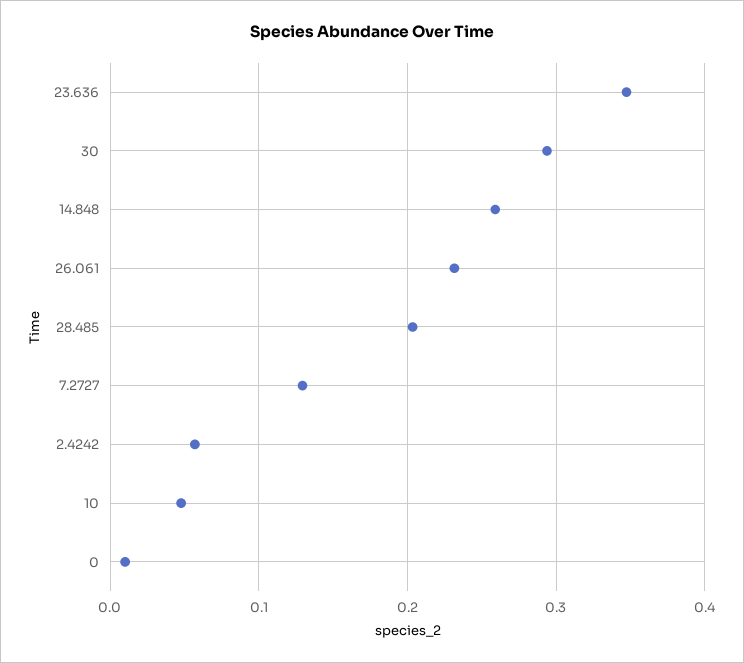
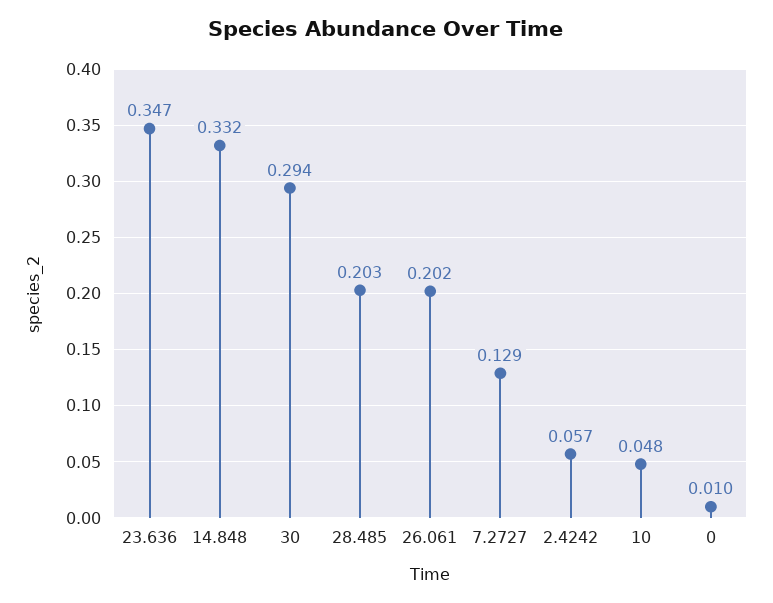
  {
    "23.636": 0.347,
    "30": 0.294,
-   "14.848": 0.26,
+   "14.848": 0.332,
-   "26.061": 0.23,
+   "26.061": 0.202,
    "28.485": 0.203,
    "7.2727": 0.129,
    "2.4242": 0.057,
    "10": 0.048,
    "0": 0.01
  }

